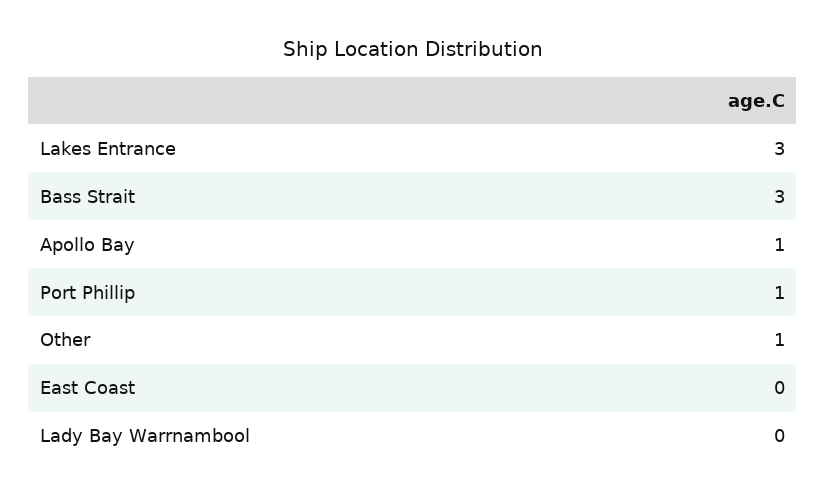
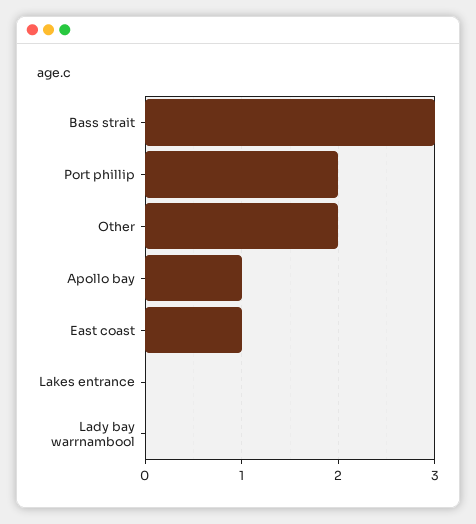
  {
-   "Lakes Entrance": 3,
+   "Lakes Entrance": 0,
    "Bass Strait": 3,
    "Apollo Bay": 1,
-   "Port Phillip": 1,
+   "Port Phillip": 2,
-   "Other": 1,
+   "Other": 2,
-   "East Coast": 0,
+   "East Coast": 1,
    "Lady Bay Warrnambool": 0
  }

